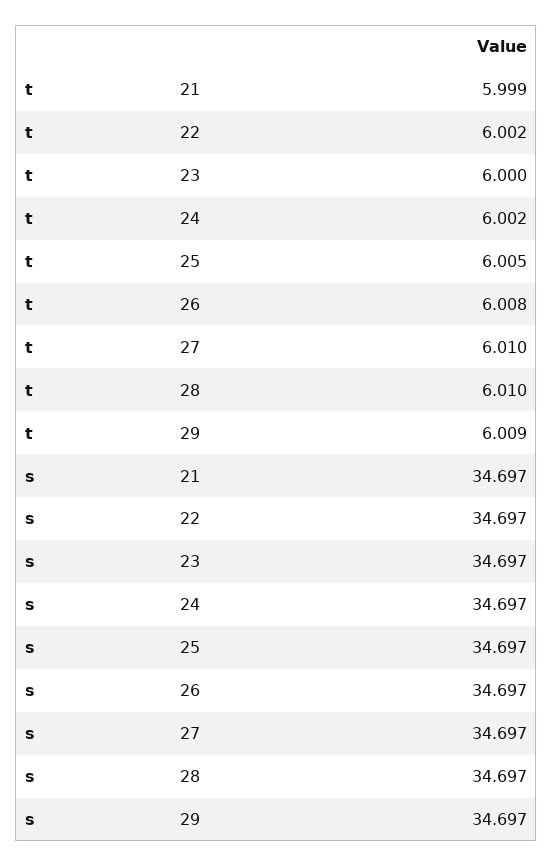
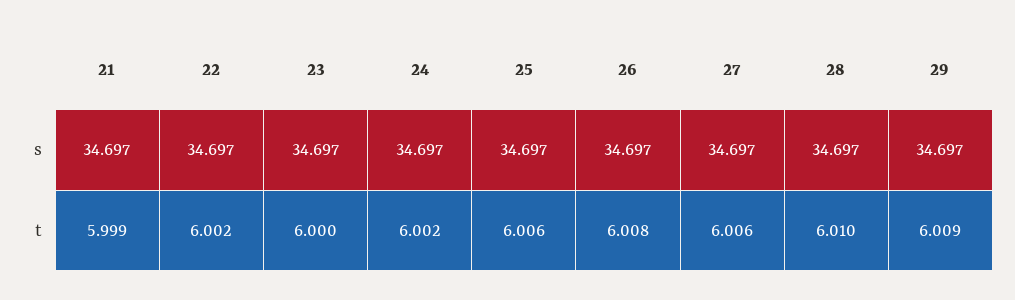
  {
    "t": {
      "21": 5.999,
      "22": 6.002,
      "23": 6,
      "24": 6.002,
-     "25": 6.005,
+     "25": 6.006,
      "26": 6.008,
-     "27": 6.01,
+     "27": 6.006,
      "28": 6.01,
      "29": 6.009
    },
    "s": {
      "21": 34.697,
      "22": 34.697,
      "23": 34.697,
      "24": 34.697,
      "25": 34.697,
      "26": 34.697,
      "27": 34.697,
      "28": 34.697,
      "29": 34.697
    }
  }

